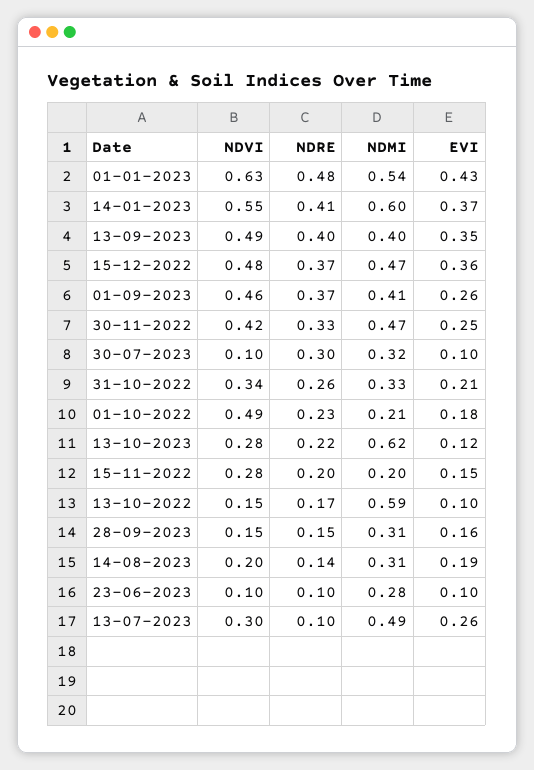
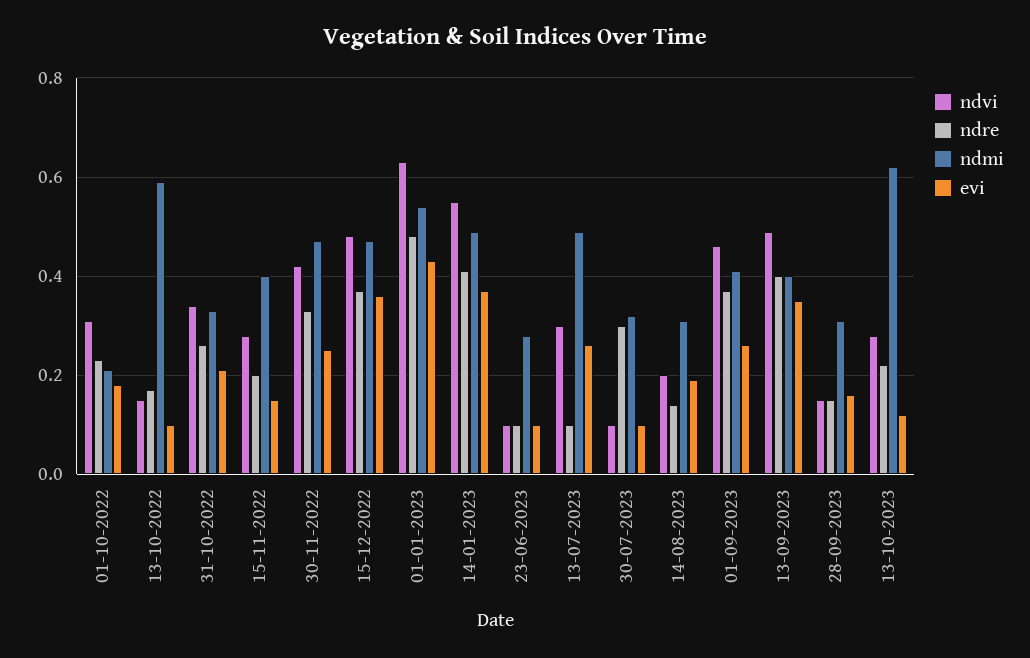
  {
    "NDVI": {
      "01-01-2023": 0.63,
      "14-01-2023": 0.55,
      "13-09-2023": 0.49,
      "15-12-2022": 0.48,
      "01-09-2023": 0.46,
      "30-11-2022": 0.42,
      "30-07-2023": 0.1,
      "31-10-2022": 0.34,
-     "01-10-2022": 0.49,
+     "01-10-2022": 0.3,
      "13-10-2023": 0.28,
      "15-11-2022": 0.28,
      "13-10-2022": 0.15,
      "28-09-2023": 0.15,
      "14-08-2023": 0.2,
      "23-06-2023": 0.1,
      "13-07-2023": 0.3
    },
    "NDRE": {
      "01-01-2023": 0.48,
      "14-01-2023": 0.41,
      "13-09-2023": 0.4,
      "15-12-2022": 0.37,
      "01-09-2023": 0.37,
      "30-11-2022": 0.33,
      "30-07-2023": 0.3,
      "31-10-2022": 0.26,
      "01-10-2022": 0.23,
      "13-10-2023": 0.22,
      "15-11-2022": 0.2,
      "13-10-2022": 0.17,
      "28-09-2023": 0.15,
      "14-08-2023": 0.14,
      "23-06-2023": 0.1,
      "13-07-2023": 0.1
    },
    "NDMI": {
      "01-01-2023": 0.54,
-     "14-01-2023": 0.6,
+     "14-01-2023": 0.5,
      "13-09-2023": 0.4,
      "15-12-2022": 0.47,
      "01-09-2023": 0.41,
      "30-11-2022": 0.47,
      "30-07-2023": 0.32,
      "31-10-2022": 0.33,
      "01-10-2022": 0.21,
      "13-10-2023": 0.62,
-     "15-11-2022": 0.2,
+     "15-11-2022": 0.4,
      "13-10-2022": 0.59,
      "28-09-2023": 0.31,
      "14-08-2023": 0.31,
      "23-06-2023": 0.28,
      "13-07-2023": 0.49
    },
    "EVI": {
      "01-01-2023": 0.43,
      "14-01-2023": 0.37,
      "13-09-2023": 0.35,
      "15-12-2022": 0.36,
      "01-09-2023": 0.26,
      "30-11-2022": 0.25,
      "30-07-2023": 0.1,
      "31-10-2022": 0.21,
      "01-10-2022": 0.18,
      "13-10-2023": 0.12,
      "15-11-2022": 0.15,
      "13-10-2022": 0.1,
      "28-09-2023": 0.16,
      "14-08-2023": 0.19,
      "23-06-2023": 0.1,
      "13-07-2023": 0.26
    }
  }

